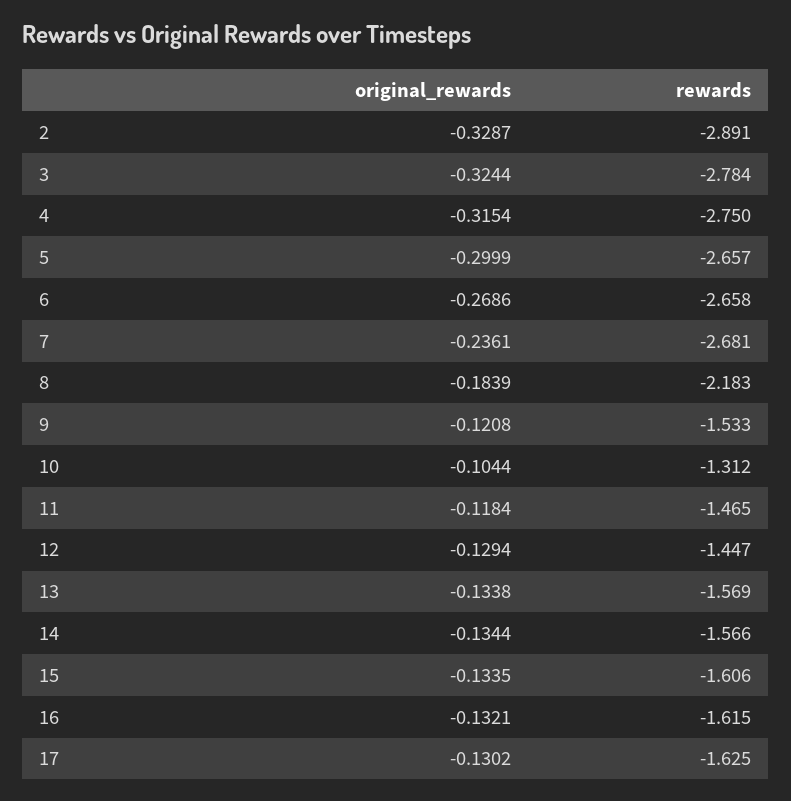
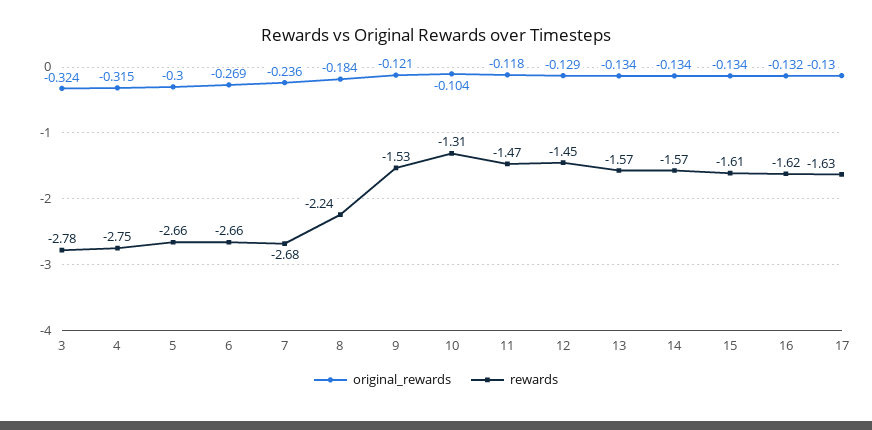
  {
    "original_rewards": {
-     "2": -0.3287,
      "3": -0.3244,
      "4": -0.3154,
      "5": -0.2999,
      "6": -0.2686,
      "7": -0.2361,
      "8": -0.1839,
      "9": -0.1208,
      "10": -0.1044,
      "11": -0.1184,
      "12": -0.1294,
      "13": -0.1338,
      "14": -0.1344,
      "15": -0.1335,
      "16": -0.1321,
      "17": -0.1302
    },
    "rewards": {
-     "2": -2.891,
      "3": -2.784,
      "4": -2.75,
      "5": -2.657,
      "6": -2.658,
      "7": -2.681,
-     "8": -2.183,
+     "8": -2.24,
      "9": -1.533,
      "10": -1.312,
      "11": -1.465,
      "12": -1.447,
      "13": -1.569,
      "14": -1.566,
      "15": -1.606,
      "16": -1.615,
      "17": -1.625
    }
  }

